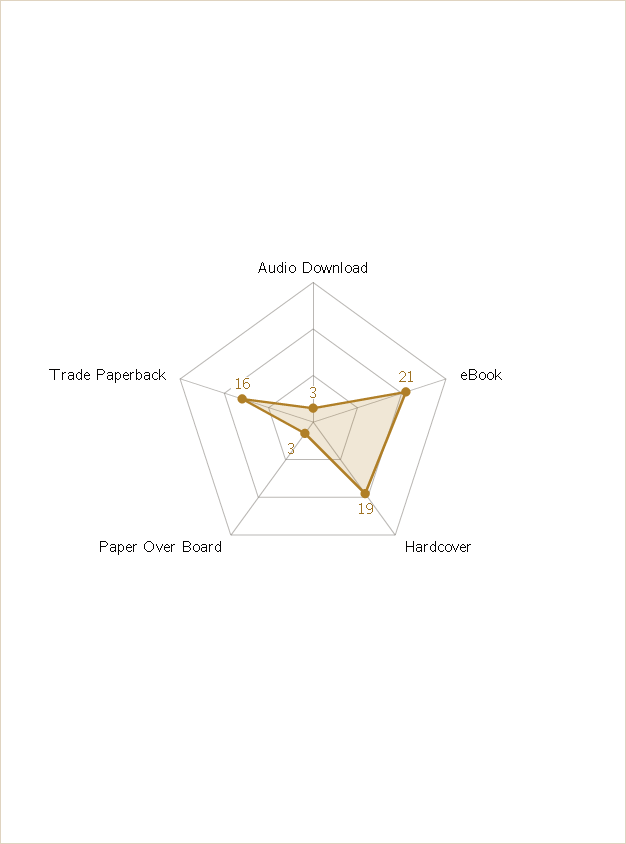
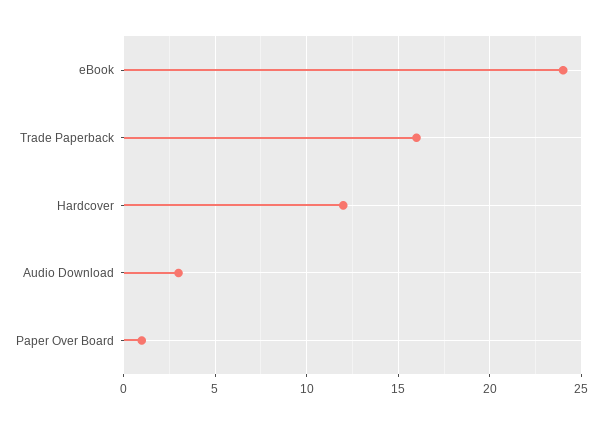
  {
    "Audio Download": 3,
-   "eBook": 21,
+   "eBook": 24,
-   "Hardcover": 19,
+   "Hardcover": 12,
-   "Paper Over Board": 3,
+   "Paper Over Board": 1,
    "Trade Paperback": 16
  }

